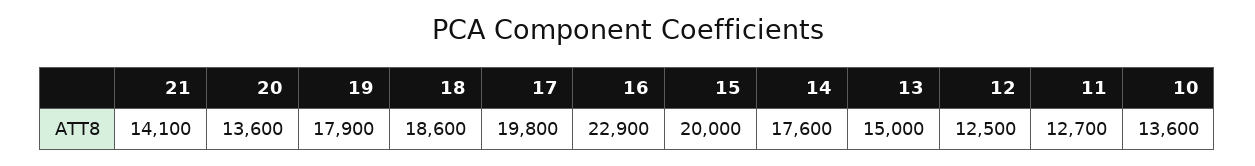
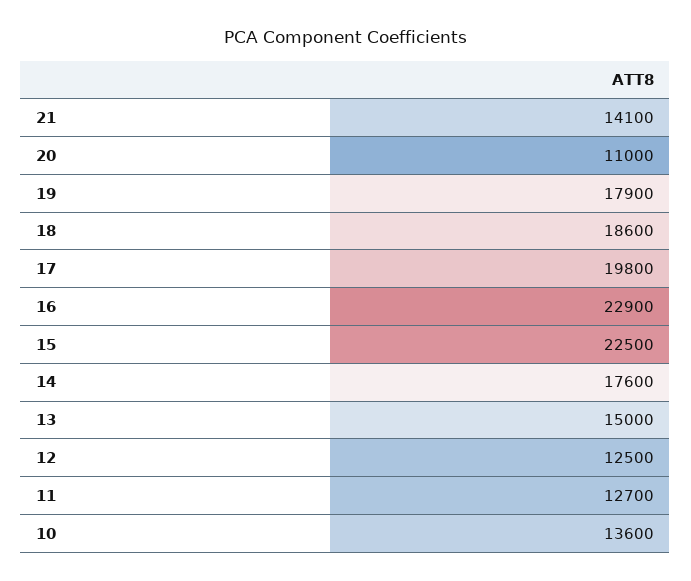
  {
    "21": 14100,
-   "20": 13600,
+   "20": 11000,
    "19": 17900,
    "18": 18600,
    "17": 19800,
    "16": 22900,
-   "15": 20000,
+   "15": 22500,
    "14": 17600,
    "13": 15000,
    "12": 12500,
    "11": 12700,
    "10": 13600
  }

